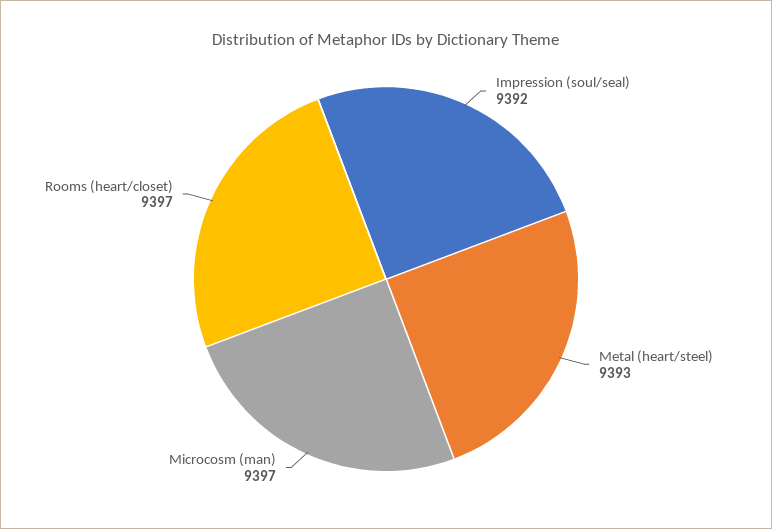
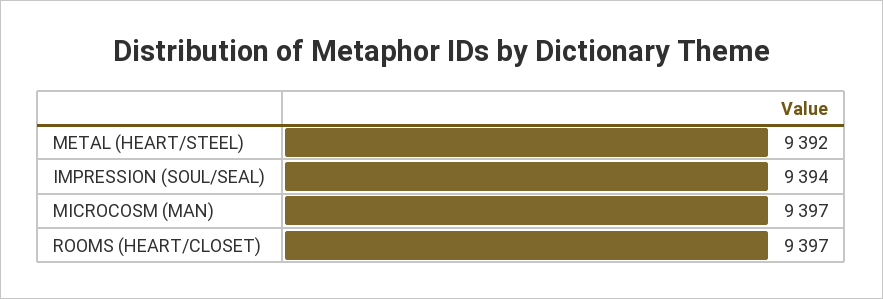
  {
-   "Impression (soul/seal)": 9392,
+   "Impression (soul/seal)": 9394,
-   "Metal (heart/steel)": 9393,
+   "Metal (heart/steel)": 9392,
    "Microcosm (man)": 9397,
    "Rooms (heart/closet)": 9397
  }

